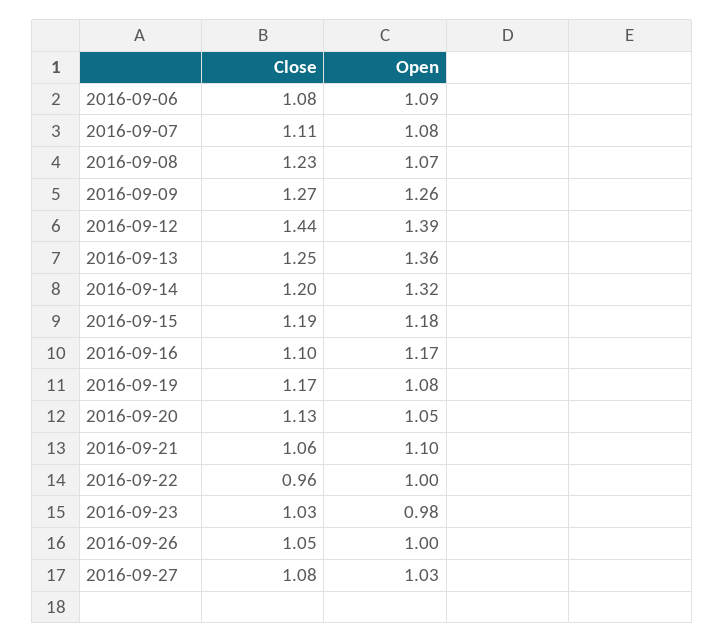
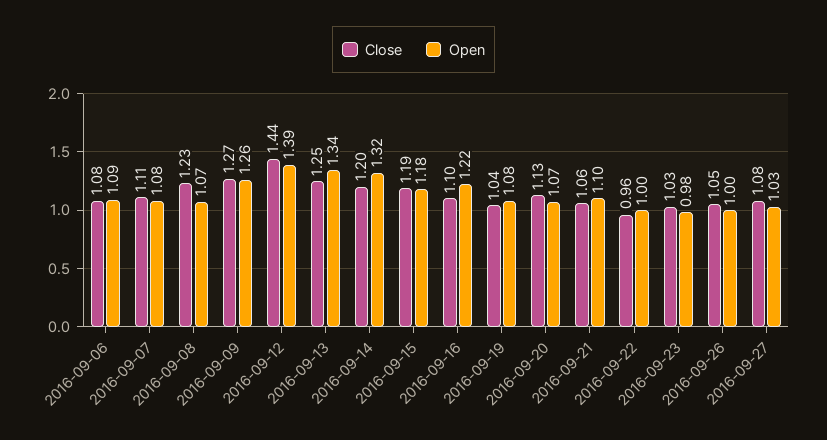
  {
    "Close": {
      "2016-09-06": 1.08,
      "2016-09-07": 1.11,
      "2016-09-08": 1.23,
      "2016-09-09": 1.27,
      "2016-09-12": 1.44,
      "2016-09-13": 1.25,
      "2016-09-14": 1.2,
      "2016-09-15": 1.19,
      "2016-09-16": 1.1,
-     "2016-09-19": 1.17,
+     "2016-09-19": 1.04,
      "2016-09-20": 1.13,
      "2016-09-21": 1.06,
      "2016-09-22": 0.96,
      "2016-09-23": 1.03,
      "2016-09-26": 1.05,
      "2016-09-27": 1.08
    },
    "Open": {
      "2016-09-06": 1.09,
      "2016-09-07": 1.08,
      "2016-09-08": 1.07,
      "2016-09-09": 1.26,
      "2016-09-12": 1.39,
-     "2016-09-13": 1.36,
+     "2016-09-13": 1.34,
      "2016-09-14": 1.32,
      "2016-09-15": 1.18,
-     "2016-09-16": 1.17,
+     "2016-09-16": 1.22,
      "2016-09-19": 1.08,
-     "2016-09-20": 1.05,
+     "2016-09-20": 1.07,
      "2016-09-21": 1.1,
      "2016-09-22": 1,
      "2016-09-23": 0.98,
      "2016-09-26": 1,
      "2016-09-27": 1.03
    }
  }

